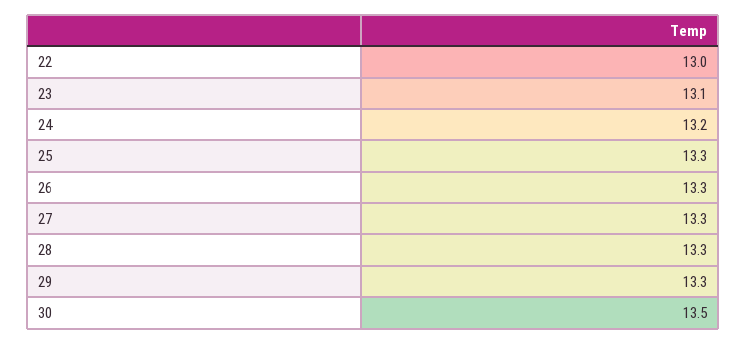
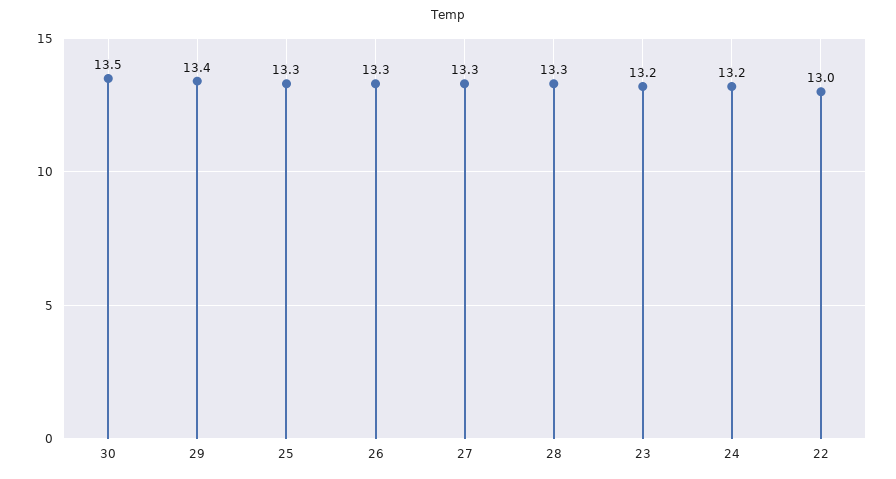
  {
    "22": 13,
-   "23": 13.1,
+   "23": 13.2,
    "24": 13.2,
    "25": 13.3,
    "26": 13.3,
    "27": 13.3,
    "28": 13.3,
-   "29": 13.3,
+   "29": 13.4,
    "30": 13.5
  }

